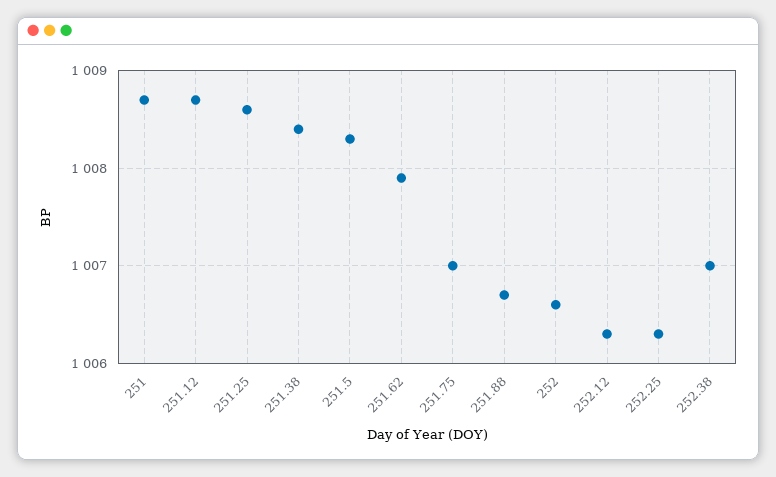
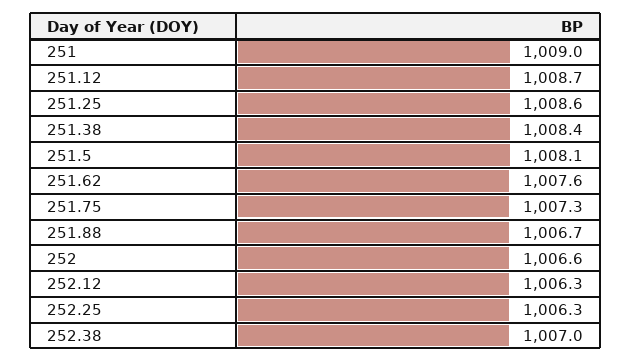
  {
-   "251": 1008.7,
+   "251": 1009,
    "251.12": 1008.7,
    "251.25": 1008.6,
    "251.38": 1008.4,
-   "251.5": 1008.3,
+   "251.5": 1008.1,
-   "251.62": 1007.9,
+   "251.62": 1007.6,
-   "251.75": 1007,
+   "251.75": 1007.3,
    "251.88": 1006.7,
    "252": 1006.6,
    "252.12": 1006.3,
    "252.25": 1006.3,
    "252.38": 1007
  }

